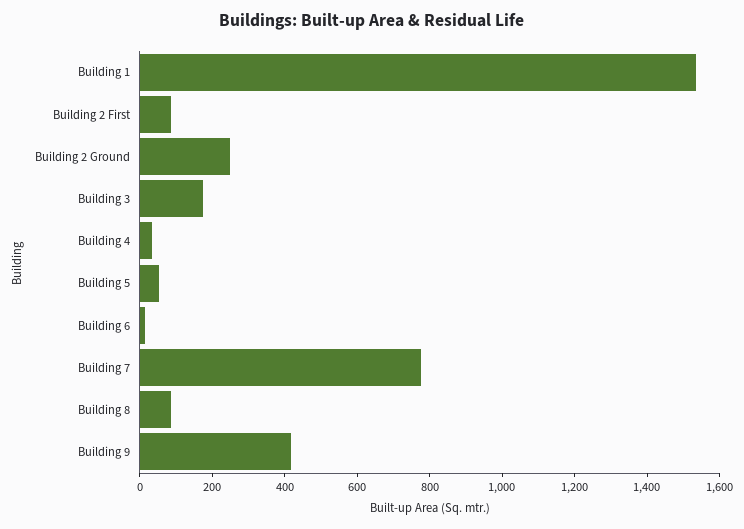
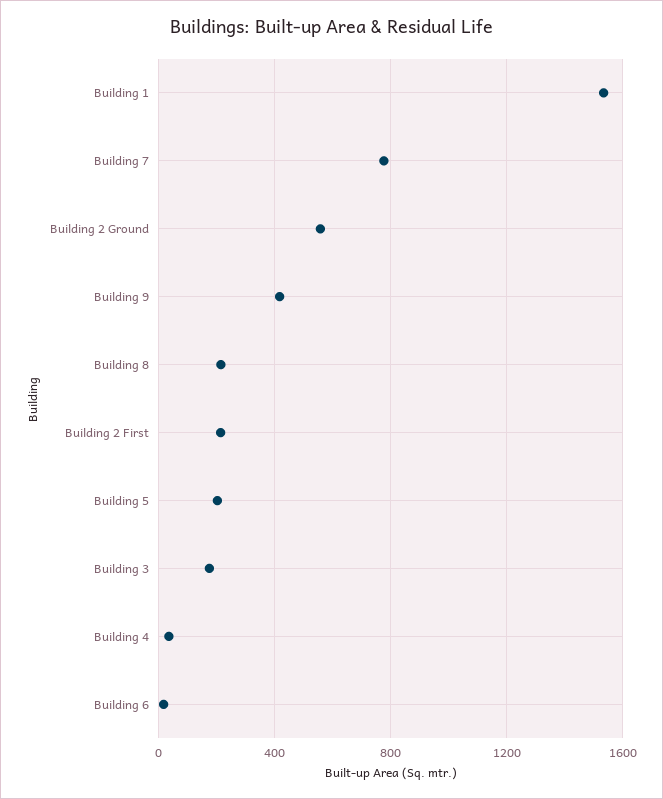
  {
    "Building 1": 1550,
-   "Building 2 First": 100,
+   "Building 2 First": 200,
-   "Building 2 Ground": 250,
+   "Building 2 Ground": 550,
    "Building 3": 150,
    "Building 4": 50,
-   "Building 5": 50,
+   "Building 5": 200,
    "Building 6": 0,
    "Building 7": 800,
-   "Building 8": 100,
+   "Building 8": 200,
    "Building 9": 400
  }

